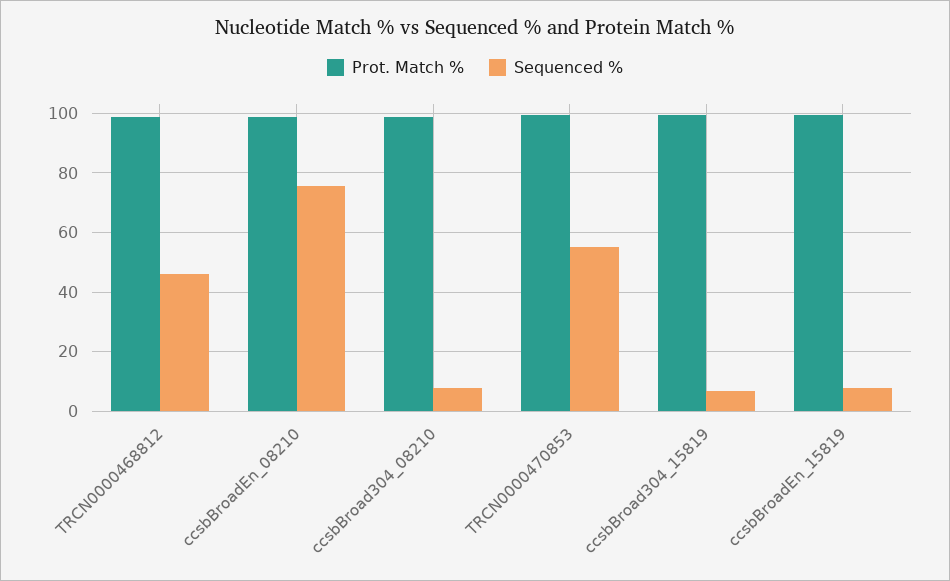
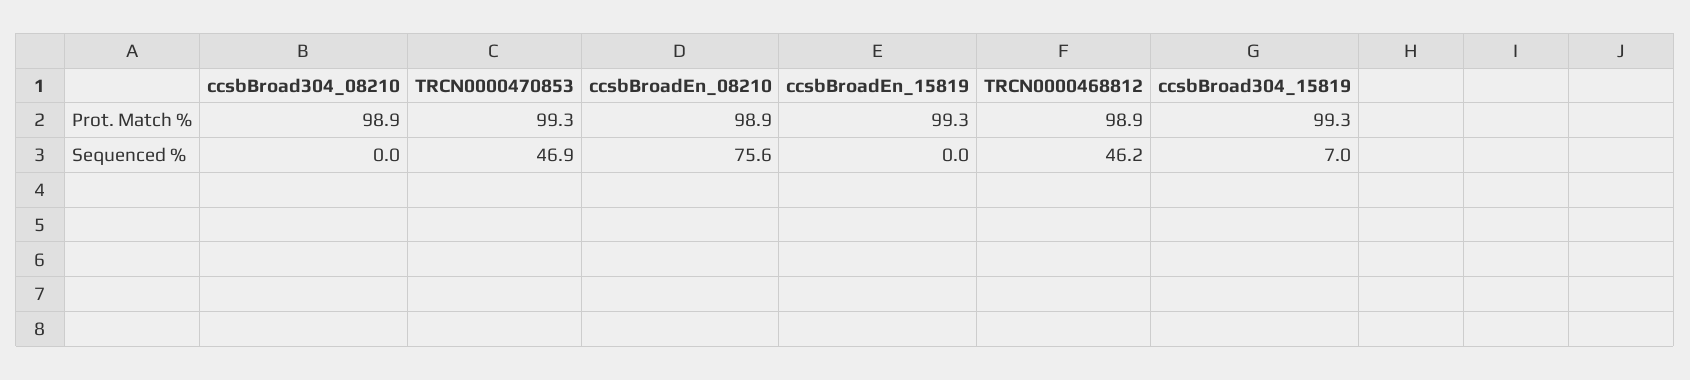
  {
    "Prot. Match %": {
      "TRCN0000468812": 98.9,
      "ccsbBroadEn_08210": 98.9,
      "ccsbBroad304_08210": 98.9,
      "TRCN0000470853": 99.3,
      "ccsbBroad304_15819": 99.3,
      "ccsbBroadEn_15819": 99.3
    },
    "Sequenced %": {
      "TRCN0000468812": 46.2,
      "ccsbBroadEn_08210": 75.6,
-     "ccsbBroad304_08210": 7.5,
+     "ccsbBroad304_08210": 0,
-     "TRCN0000470853": 55,
+     "TRCN0000470853": 46.9,
      "ccsbBroad304_15819": 7,
-     "ccsbBroadEn_15819": 7.5
+     "ccsbBroadEn_15819": 0
    }
  }

